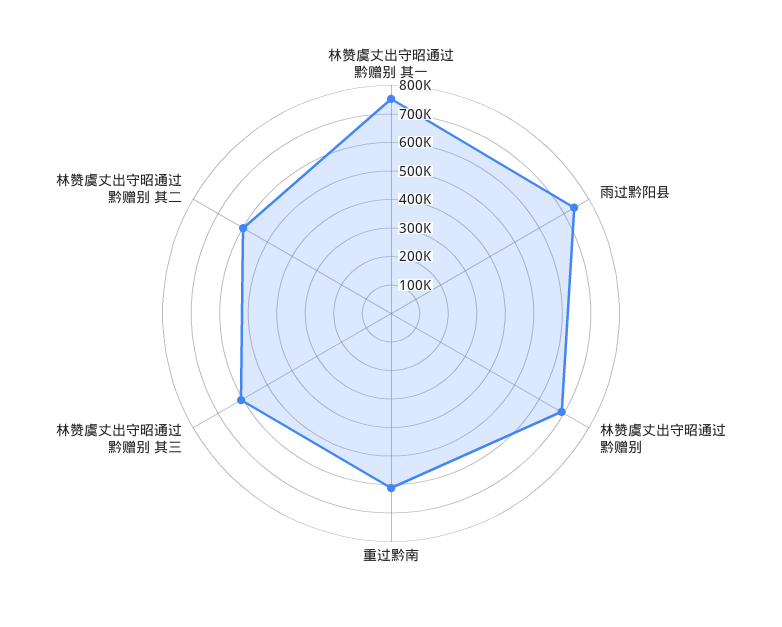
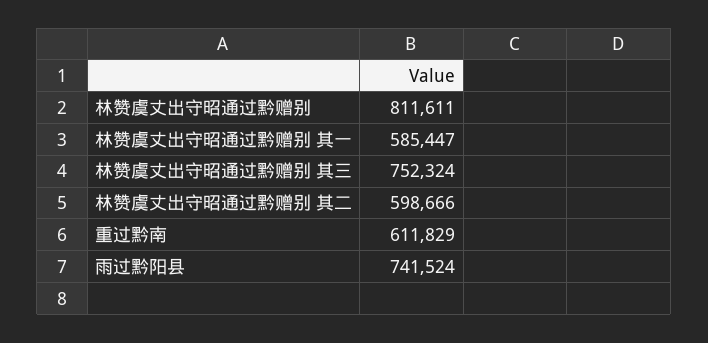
  {
-   "林赞虞丈出守昭通过黔赠别 其一": 750000,
+   "林赞虞丈出守昭通过黔赠别 其一": 585447,
    "雨过黔阳县": 741524,
-   "林赞虞丈出守昭通过黔赠别": 700000,
+   "林赞虞丈出守昭通过黔赠别": 811611,
    "重过黔南": 611829,
-   "林赞虞丈出守昭通过黔赠别 其三": 600000,
+   "林赞虞丈出守昭通过黔赠别 其三": 752324,
    "林赞虞丈出守昭通过黔赠别 其二": 598666
  }

